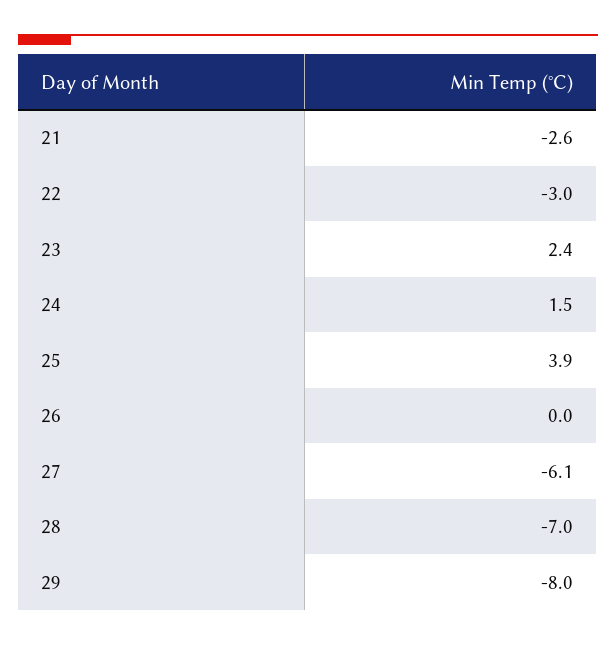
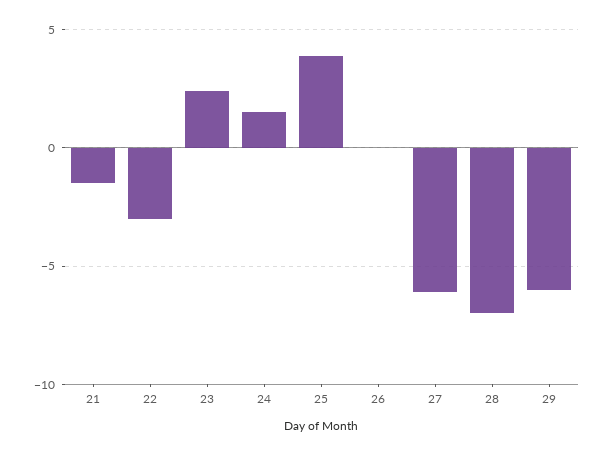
  {
-   "21": -2.6,
+   "21": -1.5,
    "22": -3,
    "23": 2.4,
    "24": 1.5,
    "25": 3.9,
    "26": 0,
    "27": -6.1,
    "28": -7,
-   "29": -8
+   "29": -6
  }

